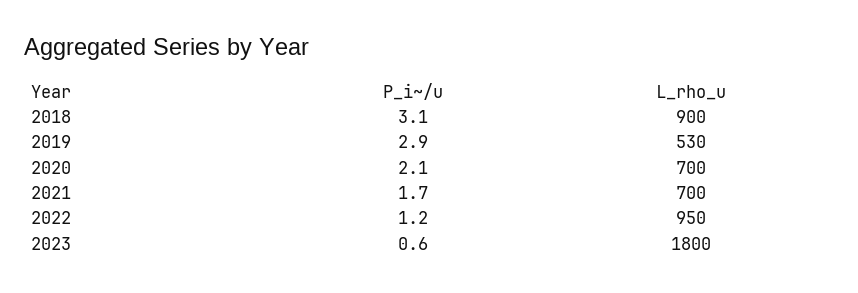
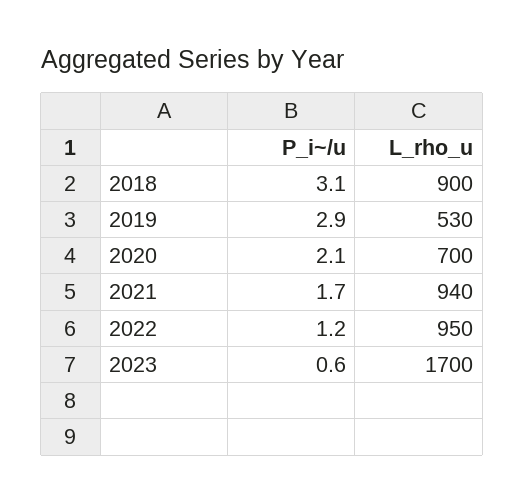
  {
    "P_i~/u": {
      "2018": 3.1,
      "2019": 2.9,
      "2020": 2.1,
      "2021": 1.7,
      "2022": 1.2,
      "2023": 0.6
    },
    "L_rho_u": {
      "2018": 900,
      "2019": 530,
      "2020": 700,
-     "2021": 700,
+     "2021": 940,
      "2022": 950,
-     "2023": 1800
+     "2023": 1700
    }
  }

